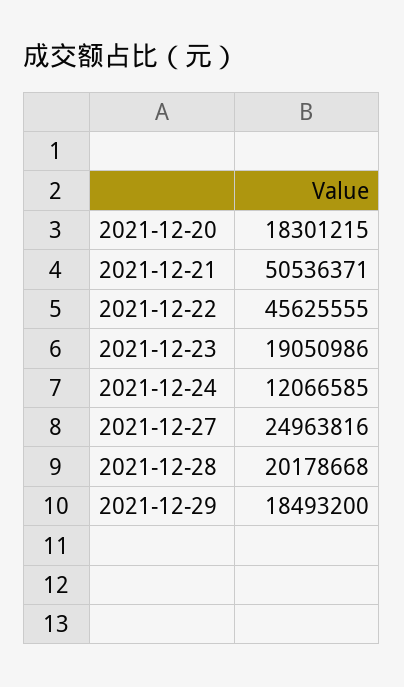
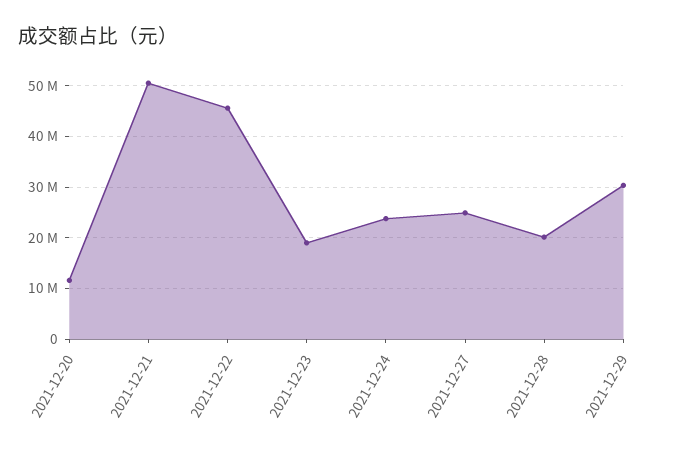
  {
-   "2021-12-20": 18301215,
+   "2021-12-20": 12000000,
    "2021-12-21": 50536371,
    "2021-12-22": 45625555,
    "2021-12-23": 19050986,
-   "2021-12-24": 12066585,
+   "2021-12-24": 24000000,
    "2021-12-27": 24963816,
    "2021-12-28": 20178668,
-   "2021-12-29": 18493200
+   "2021-12-29": 30000000
  }

